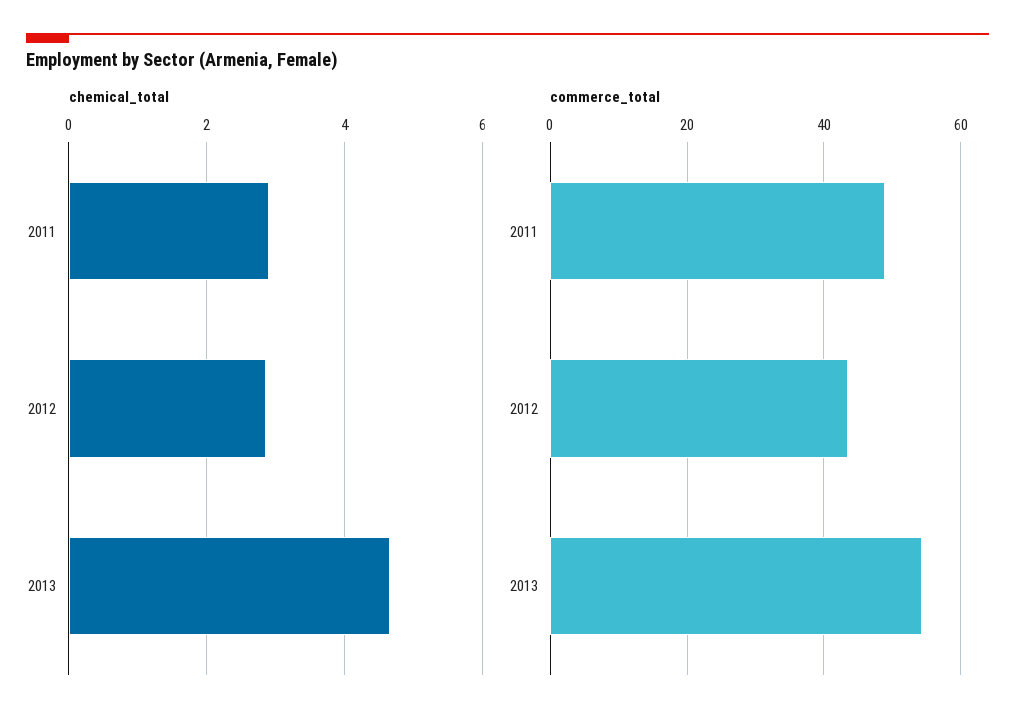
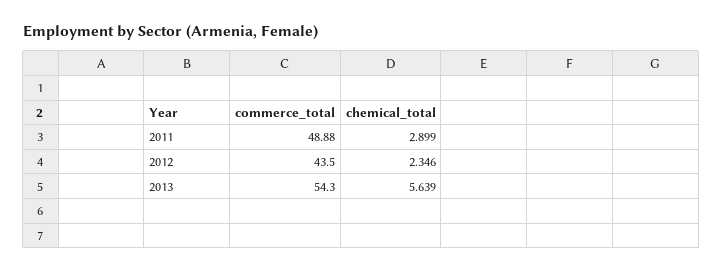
  {
    "chemical_total": {
      "2011": 2.899,
-     "2012": 2.8,
+     "2012": 2.346,
-     "2013": 4.6
+     "2013": 5.639
    },
    "commerce_total": {
      "2011": 48.88,
      "2012": 43.5,
      "2013": 54.3
    }
  }

